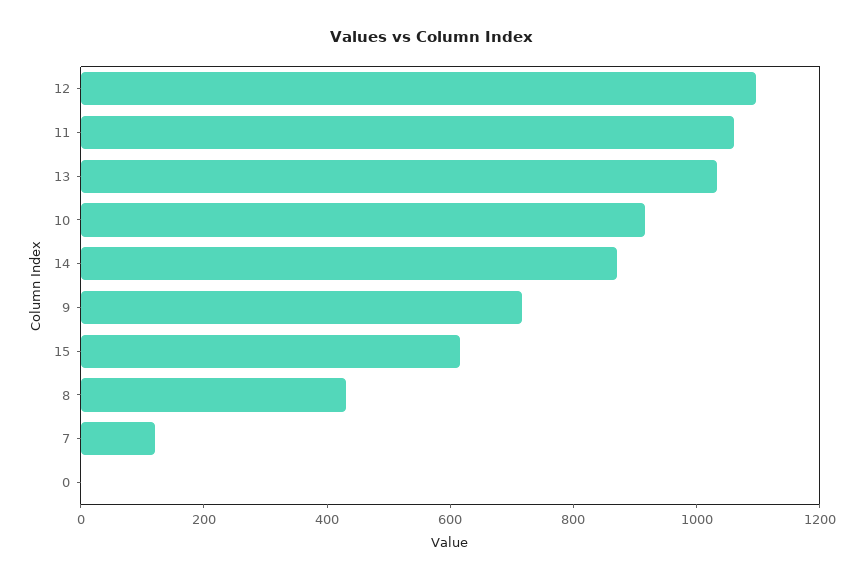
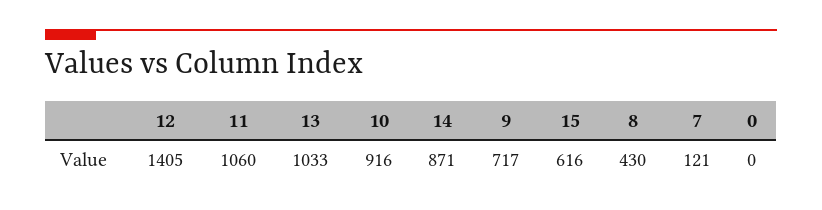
  {
-   "12": 1100,
+   "12": 1405,
    "11": 1060,
    "13": 1033,
    "10": 916,
    "14": 871,
    "9": 717,
    "15": 616,
    "8": 430,
    "7": 121,
    "0": 0
  }

